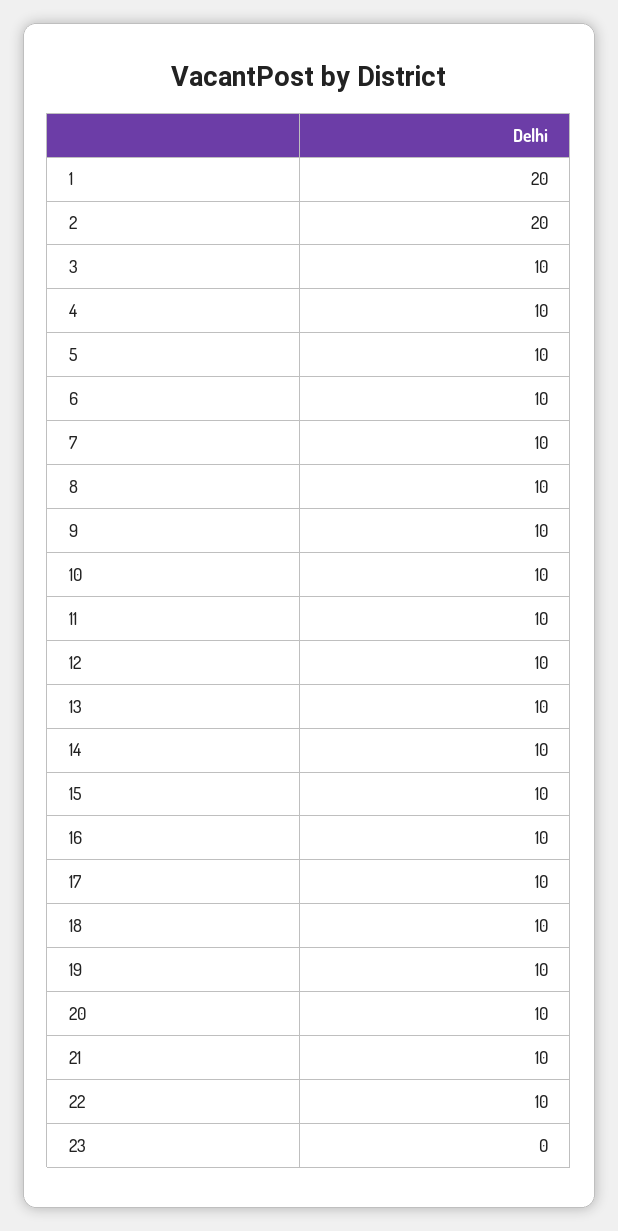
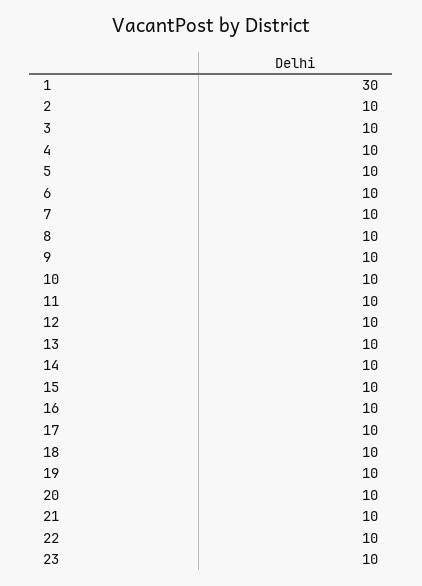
  {
-   "1": 20,
+   "1": 30,
-   "2": 20,
+   "2": 10,
    "3": 10,
    "4": 10,
    "5": 10,
    "6": 10,
    "7": 10,
    "8": 10,
    "9": 10,
    "10": 10,
    "11": 10,
    "12": 10,
    "13": 10,
    "14": 10,
    "15": 10,
    "16": 10,
    "17": 10,
    "18": 10,
    "19": 10,
    "20": 10,
    "21": 10,
    "22": 10,
-   "23": 0
+   "23": 10
  }

